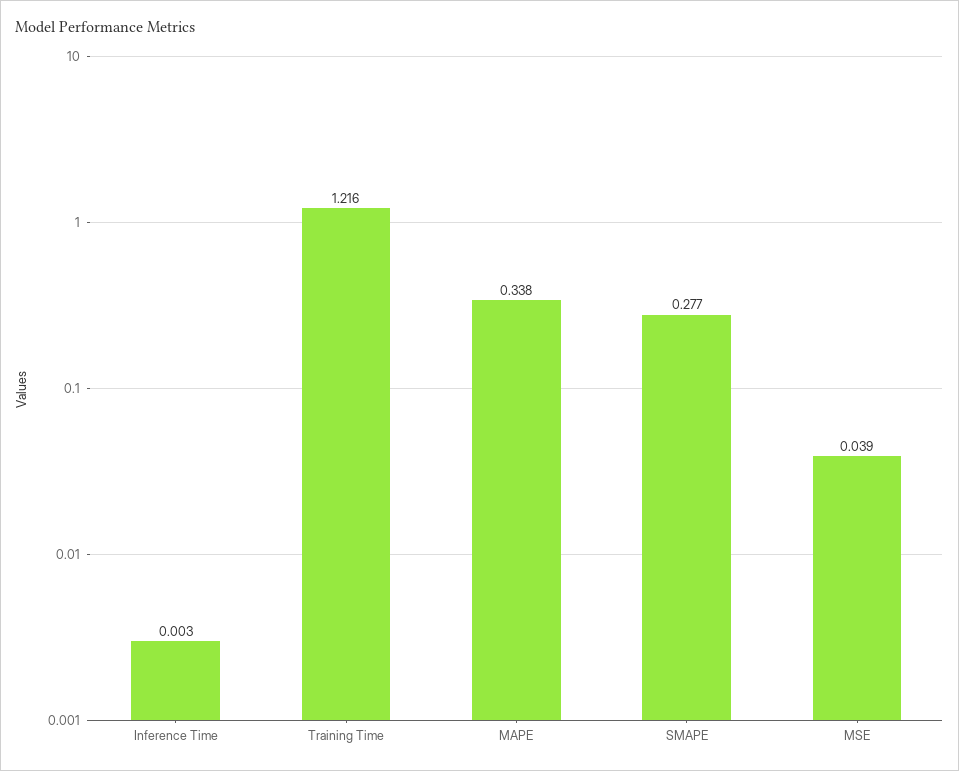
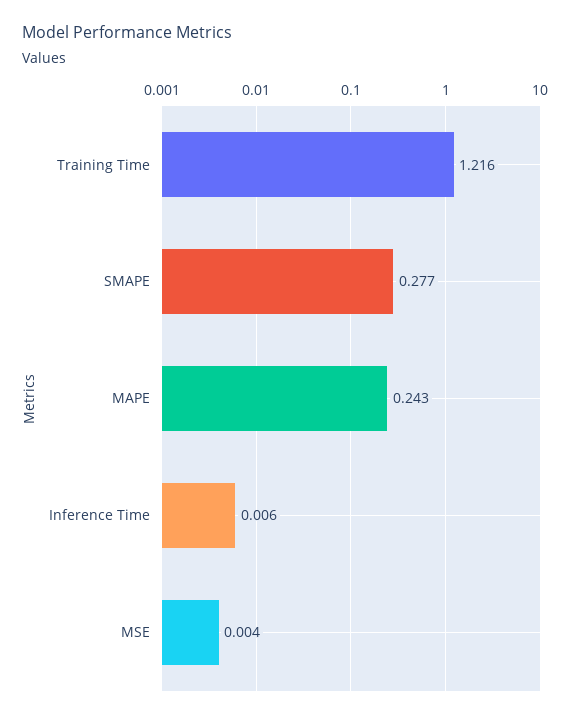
  {
-   "Inference Time": 0.003,
+   "Inference Time": 0.006,
    "Training Time": 1.216,
-   "MAPE": 0.338,
+   "MAPE": 0.243,
    "SMAPE": 0.277,
-   "MSE": 0.039
+   "MSE": 0.004
  }

